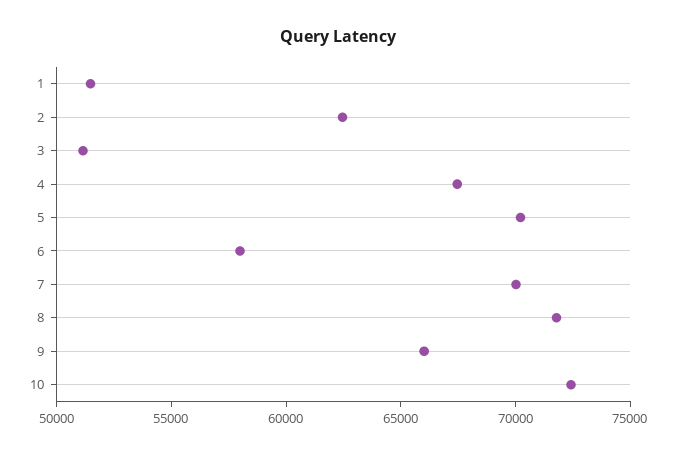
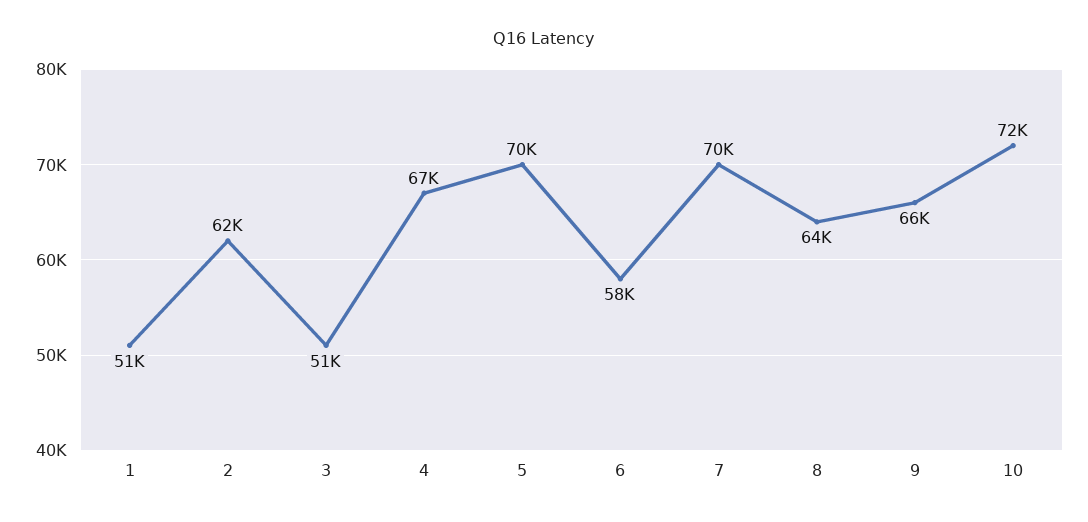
  {
    "1": 51000,
    "2": 62000,
    "3": 51000,
    "4": 67000,
    "5": 70000,
    "6": 58000,
    "7": 70000,
-   "8": 72000,
+   "8": 64000,
    "9": 66000,
    "10": 72000
  }

